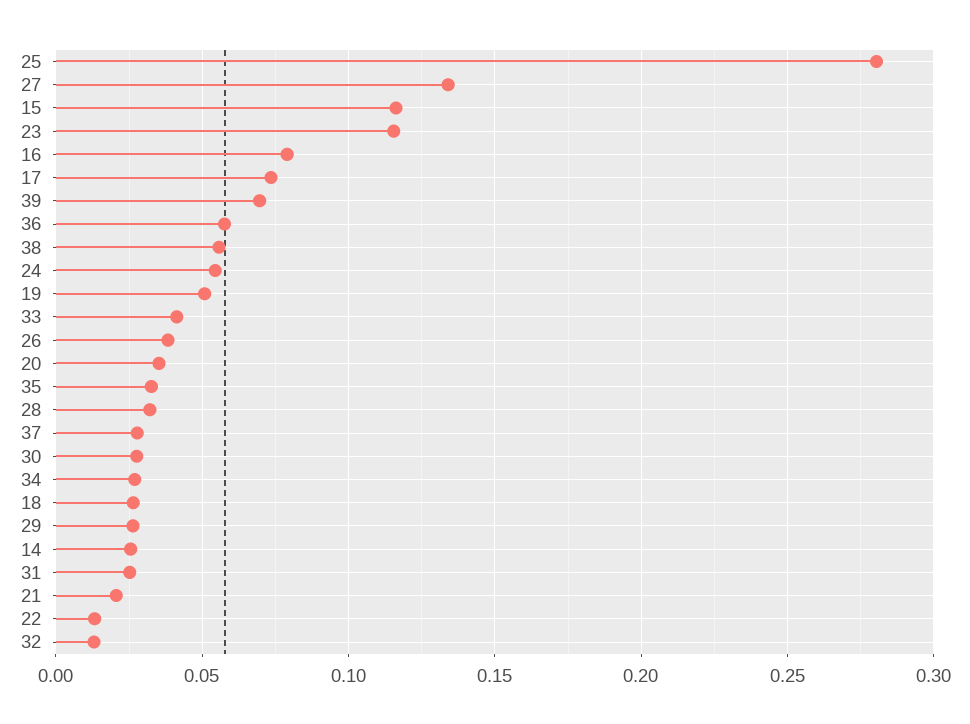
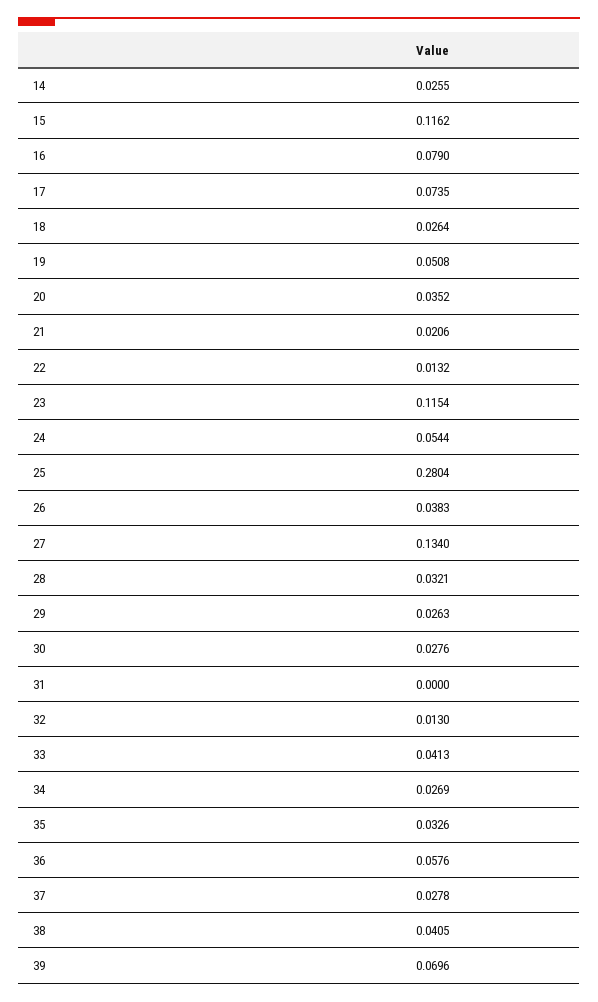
  {
    "25": 0.2804,
    "27": 0.134,
    "15": 0.1162,
    "23": 0.1154,
    "16": 0.079,
    "17": 0.0735,
    "39": 0.0696,
    "36": 0.0576,
-   "38": 0.055,
+   "38": 0.0405,
    "24": 0.0544,
    "19": 0.0508,
    "33": 0.0413,
    "26": 0.0383,
    "20": 0.0352,
    "35": 0.0326,
    "28": 0.0321,
    "37": 0.0278,
    "30": 0.0276,
    "34": 0.0269,
    "18": 0.0264,
    "29": 0.0263,
    "14": 0.0255,
-   "31": 0.025,
+   "31": 0,
    "21": 0.0206,
    "22": 0.0132,
    "32": 0.013
  }

